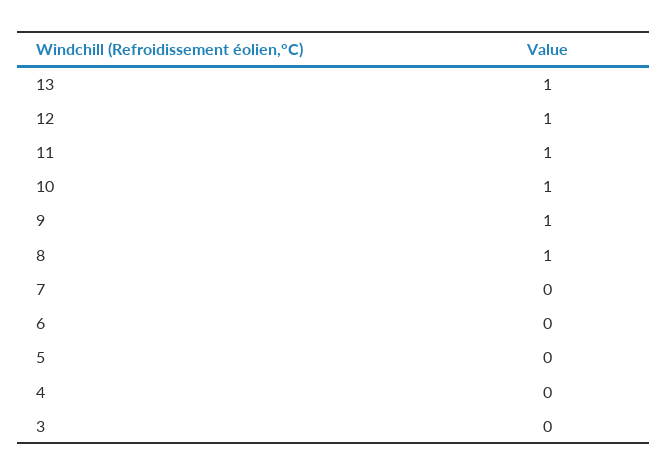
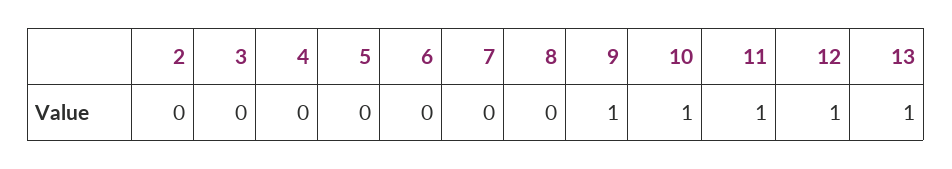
  {
    "13": 1,
    "12": 1,
    "11": 1,
    "10": 1,
    "9": 1,
-   "8": 1,
+   "8": 0,
    "7": 0,
    "6": 0,
    "5": 0,
    "4": 0,
-   "3": 0
+   "3": 0,
+   "2": 0
  }

